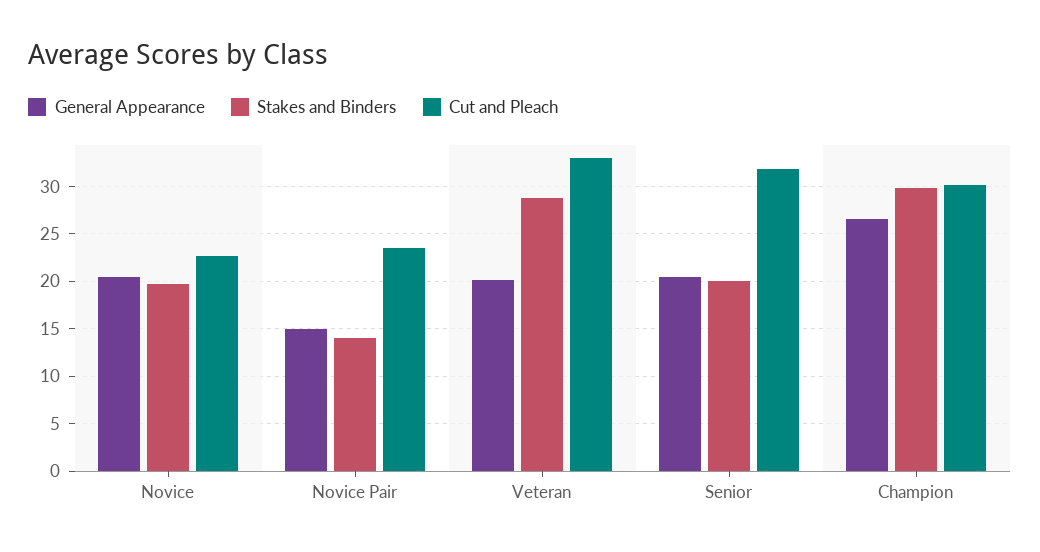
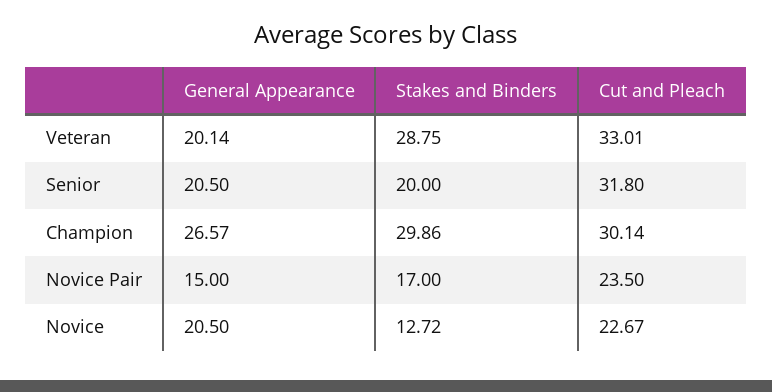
  {
    "General Appearance": {
      "Novice": 20.5,
      "Novice Pair": 15,
      "Veteran": 20.14,
      "Senior": 20.5,
      "Champion": 26.57
    },
    "Stakes and Binders": {
-     "Novice": 20,
+     "Novice": 12.72,
-     "Novice Pair": 14,
+     "Novice Pair": 17,
      "Veteran": 28.75,
      "Senior": 20,
      "Champion": 29.86
    },
    "Cut and Pleach": {
      "Novice": 22.67,
      "Novice Pair": 23.5,
      "Veteran": 33.01,
      "Senior": 31.8,
      "Champion": 30.14
    }
  }

